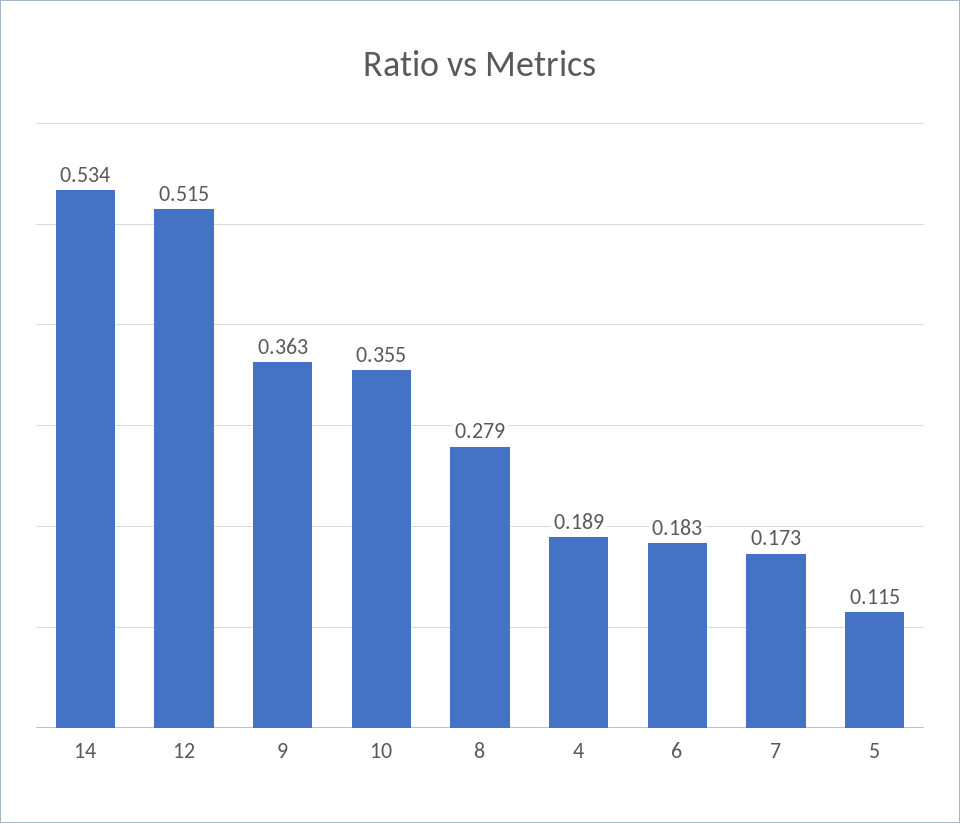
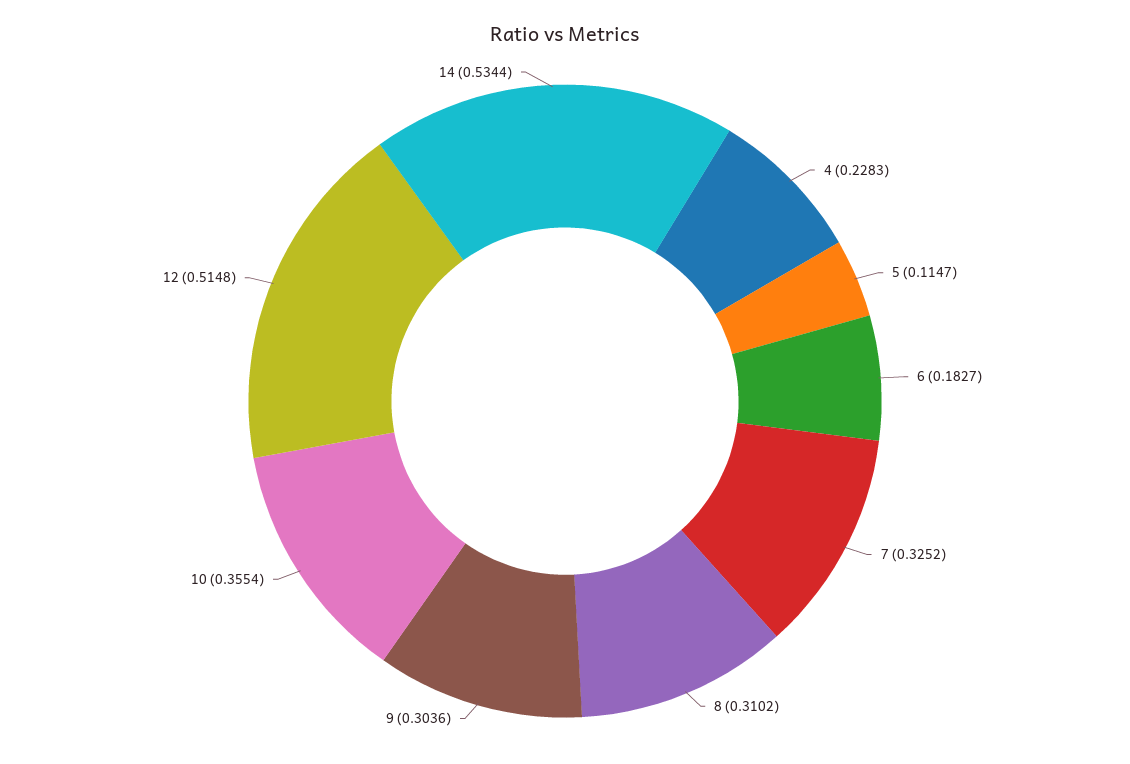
  {
    "14": 0.5344,
    "12": 0.5148,
-   "9": 0.363,
+   "9": 0.3036,
    "10": 0.3554,
-   "8": 0.279,
+   "8": 0.3102,
-   "4": 0.189,
+   "4": 0.2283,
    "6": 0.1827,
-   "7": 0.173,
+   "7": 0.3252,
    "5": 0.1147
  }

